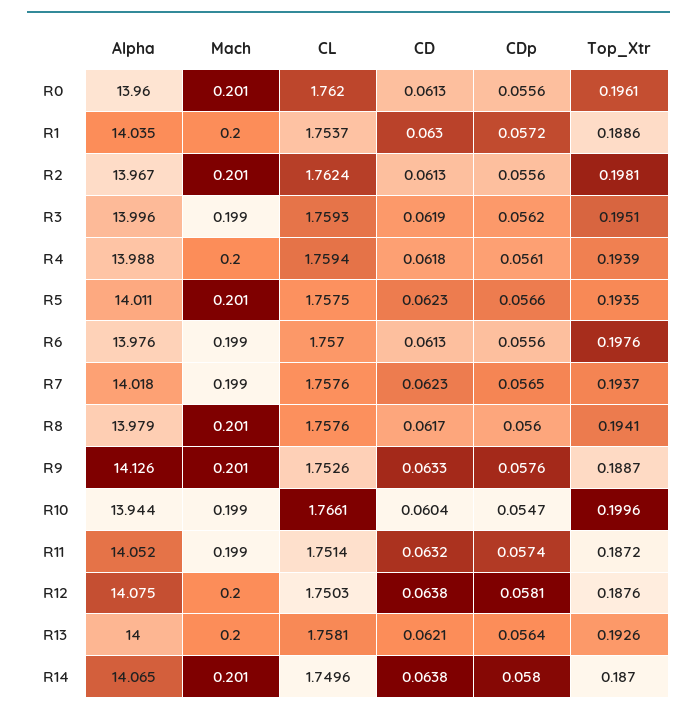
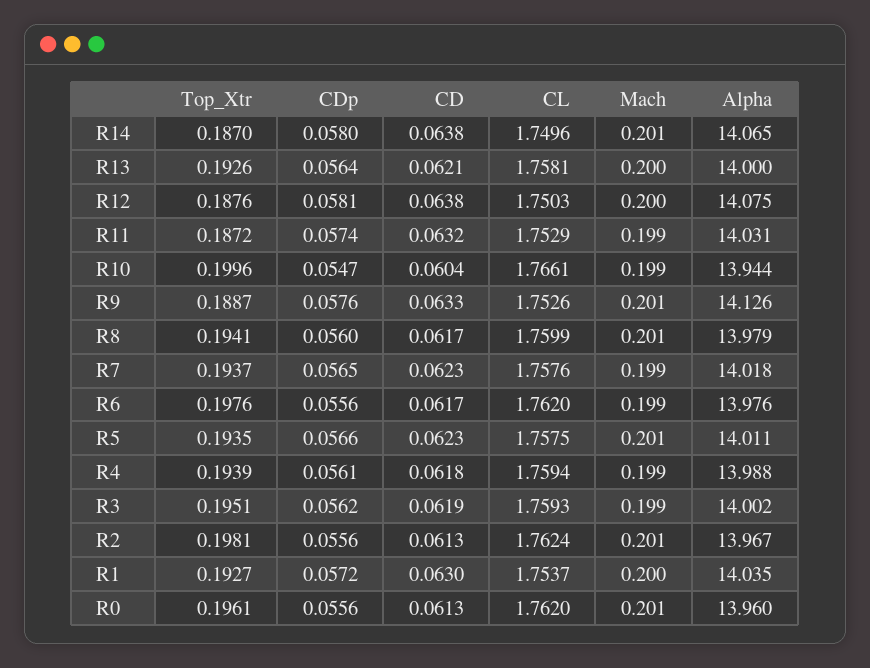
  {
    "Alpha": {
      "R0": 13.96,
      "R1": 14.035,
      "R2": 13.967,
-     "R3": 13.996,
+     "R3": 14.002,
      "R4": 13.988,
      "R5": 14.011,
      "R6": 13.976,
      "R7": 14.018,
      "R8": 13.979,
      "R9": 14.126,
      "R10": 13.944,
-     "R11": 14.052,
+     "R11": 14.031,
      "R12": 14.075,
      "R13": 14,
      "R14": 14.065
    },
    "Mach": {
      "R0": 0.201,
      "R1": 0.2,
      "R2": 0.201,
      "R3": 0.199,
-     "R4": 0.2,
+     "R4": 0.199,
      "R5": 0.201,
      "R6": 0.199,
      "R7": 0.199,
      "R8": 0.201,
      "R9": 0.201,
      "R10": 0.199,
      "R11": 0.199,
      "R12": 0.2,
      "R13": 0.2,
      "R14": 0.201
    },
    "CL": {
      "R0": 1.762,
      "R1": 1.7537,
      "R2": 1.7624,
      "R3": 1.7593,
      "R4": 1.7594,
      "R5": 1.7575,
-     "R6": 1.757,
+     "R6": 1.762,
      "R7": 1.7576,
-     "R8": 1.7576,
+     "R8": 1.7599,
      "R9": 1.7526,
      "R10": 1.7661,
-     "R11": 1.7514,
+     "R11": 1.7529,
      "R12": 1.7503,
      "R13": 1.7581,
      "R14": 1.7496
    },
    "CD": {
      "R0": 0.0613,
      "R1": 0.063,
      "R2": 0.0613,
      "R3": 0.0619,
      "R4": 0.0618,
      "R5": 0.0623,
-     "R6": 0.0613,
+     "R6": 0.0617,
      "R7": 0.0623,
      "R8": 0.0617,
      "R9": 0.0633,
      "R10": 0.0604,
      "R11": 0.0632,
      "R12": 0.0638,
      "R13": 0.0621,
      "R14": 0.0638
    },
    "CDp": {
      "R0": 0.0556,
      "R1": 0.0572,
      "R2": 0.0556,
      "R3": 0.0562,
      "R4": 0.0561,
      "R5": 0.0566,
      "R6": 0.0556,
      "R7": 0.0565,
      "R8": 0.056,
      "R9": 0.0576,
      "R10": 0.0547,
      "R11": 0.0574,
      "R12": 0.0581,
      "R13": 0.0564,
      "R14": 0.058
    },
    "Top_Xtr": {
      "R0": 0.1961,
-     "R1": 0.1886,
+     "R1": 0.1927,
      "R2": 0.1981,
      "R3": 0.1951,
      "R4": 0.1939,
      "R5": 0.1935,
      "R6": 0.1976,
      "R7": 0.1937,
      "R8": 0.1941,
      "R9": 0.1887,
      "R10": 0.1996,
      "R11": 0.1872,
      "R12": 0.1876,
      "R13": 0.1926,
      "R14": 0.187
    }
  }

